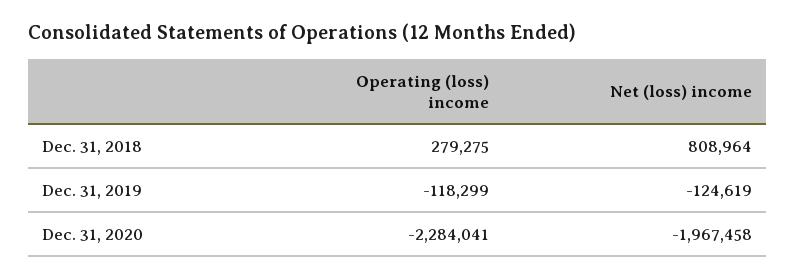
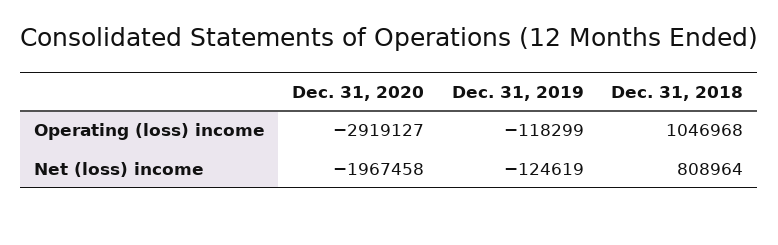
  {
    "Operating (loss) income": {
-     "Dec. 31, 2018": 279275,
+     "Dec. 31, 2018": 1046968,
      "Dec. 31, 2019": -118299,
-     "Dec. 31, 2020": -2284041
+     "Dec. 31, 2020": -2919127
    },
    "Net (loss) income": {
      "Dec. 31, 2018": 808964,
      "Dec. 31, 2019": -124619,
      "Dec. 31, 2020": -1967458
    }
  }

